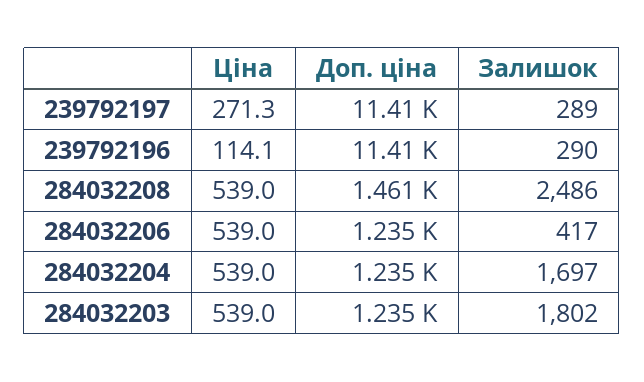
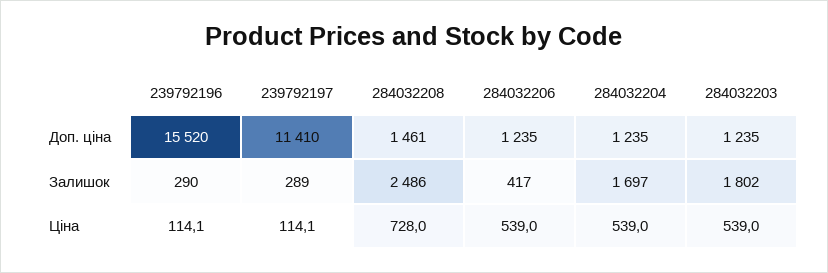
  {
    "Ціна": {
-     "239792197": 271.3,
+     "239792197": 114.1,
      "239792196": 114.1,
-     "284032208": 539,
+     "284032208": 728,
      "284032206": 539,
      "284032204": 539,
      "284032203": 539
    },
    "Доп. ціна": {
      "239792197": 11410,
-     "239792196": 11410,
+     "239792196": 15520,
      "284032208": 1461,
      "284032206": 1235,
      "284032204": 1235,
      "284032203": 1235
    },
    "Залишок": {
      "239792197": 289,
      "239792196": 290,
      "284032208": 2486,
      "284032206": 417,
      "284032204": 1697,
      "284032203": 1802
    }
  }

